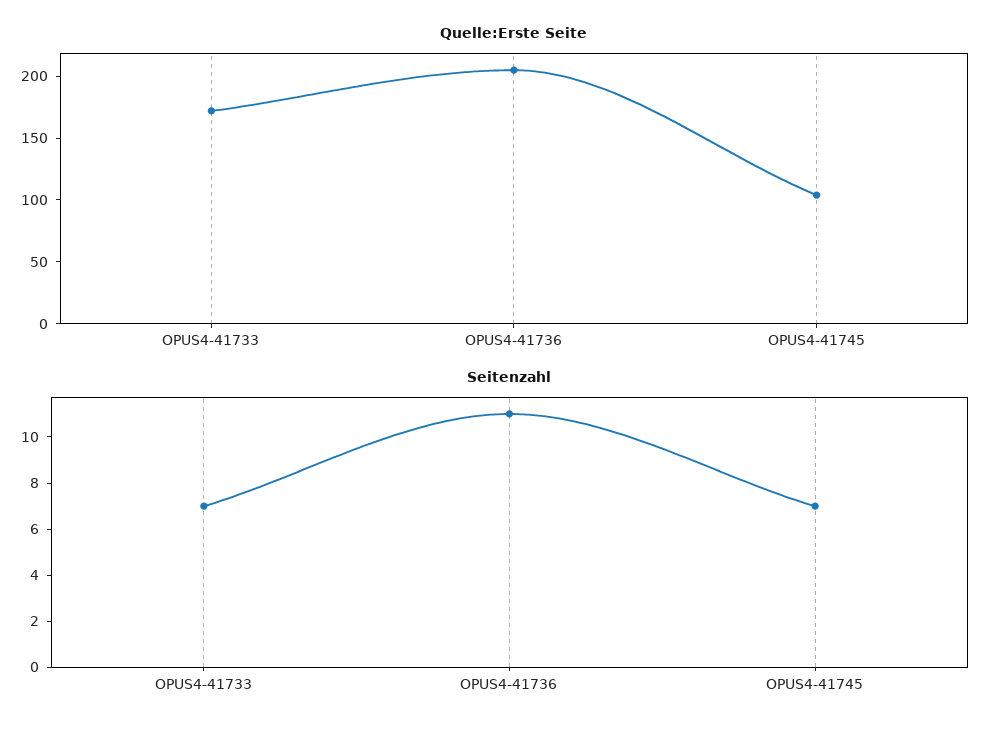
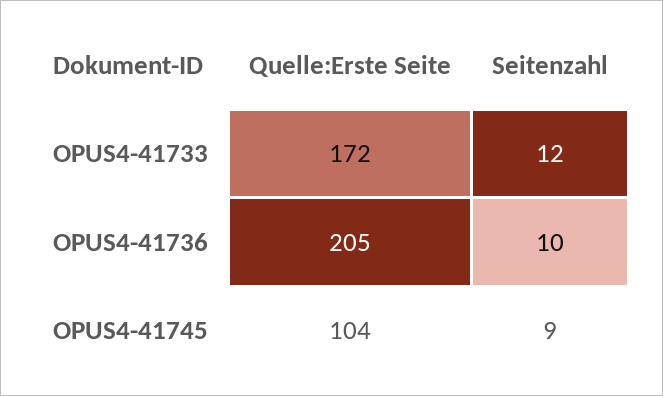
  {
    "Quelle:Erste Seite": {
      "OPUS4-41733": 172,
      "OPUS4-41736": 205,
      "OPUS4-41745": 104
    },
    "Seitenzahl": {
-     "OPUS4-41733": 7,
+     "OPUS4-41733": 12,
-     "OPUS4-41736": 11,
+     "OPUS4-41736": 10,
-     "OPUS4-41745": 7
+     "OPUS4-41745": 9
    }
  }

